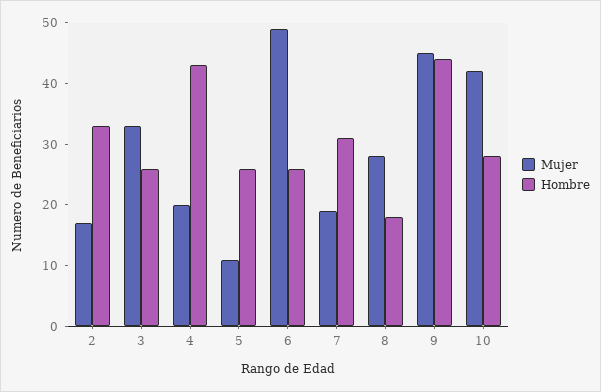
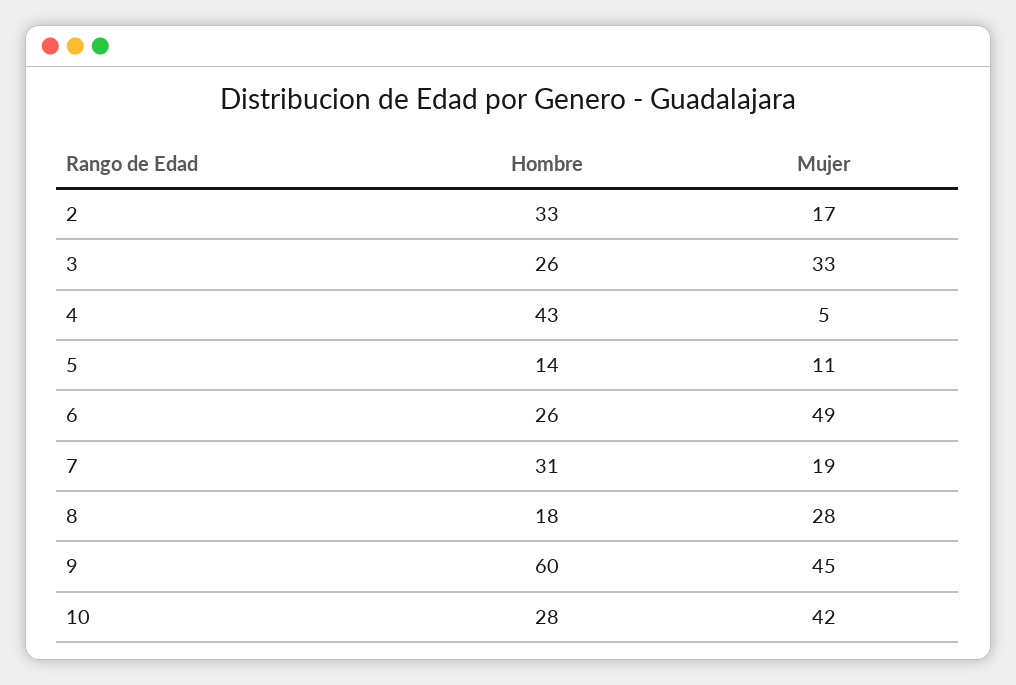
  {
    "Mujer": {
      "2": 17,
      "3": 33,
-     "4": 20,
+     "4": 5,
      "5": 11,
      "6": 49,
      "7": 19,
      "8": 28,
      "9": 45,
      "10": 42
    },
    "Hombre": {
      "2": 33,
      "3": 26,
      "4": 43,
-     "5": 25,
+     "5": 14,
      "6": 26,
      "7": 31,
      "8": 18,
-     "9": 45,
+     "9": 60,
      "10": 28
    }
  }

